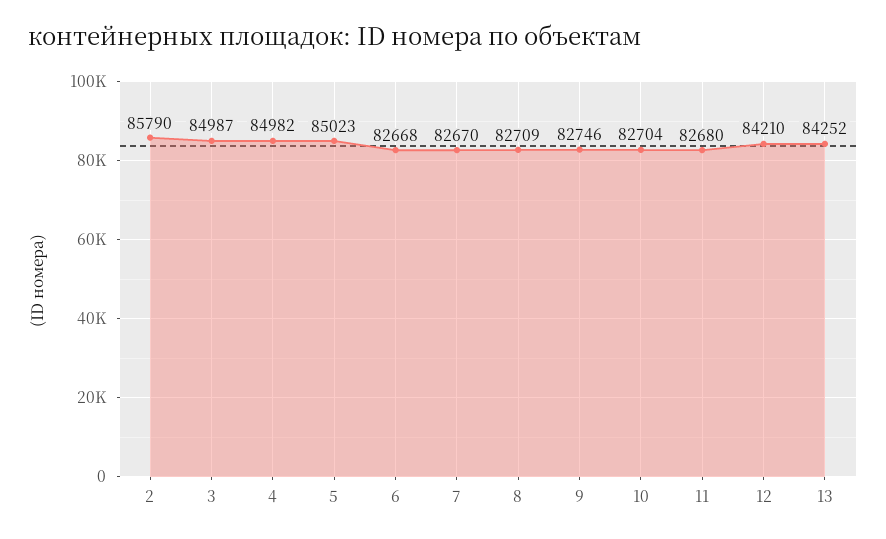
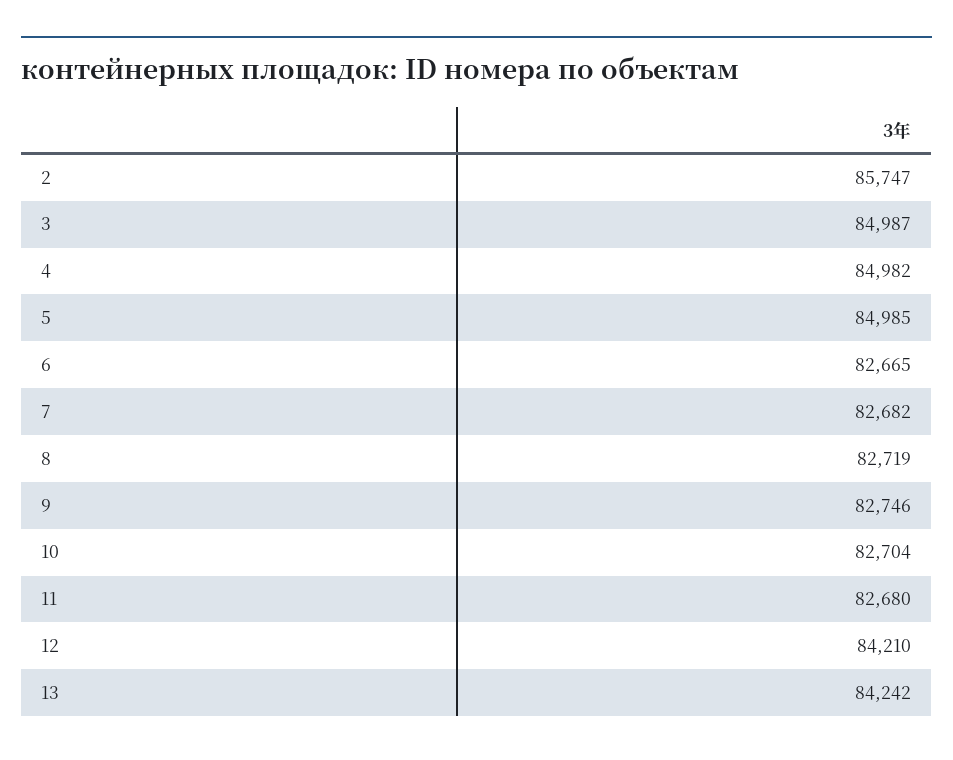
  {
-   "2": 85790,
+   "2": 85747,
    "3": 84987,
    "4": 84982,
-   "5": 85023,
+   "5": 84985,
-   "6": 82668,
+   "6": 82665,
-   "7": 82670,
+   "7": 82682,
-   "8": 82709,
+   "8": 82719,
    "9": 82746,
    "10": 82704,
    "11": 82680,
    "12": 84210,
-   "13": 84252
+   "13": 84242
  }

